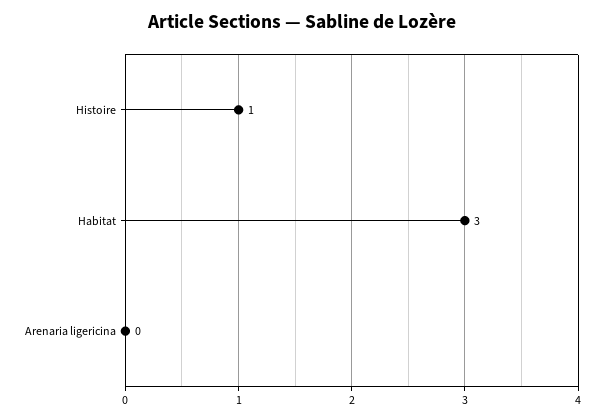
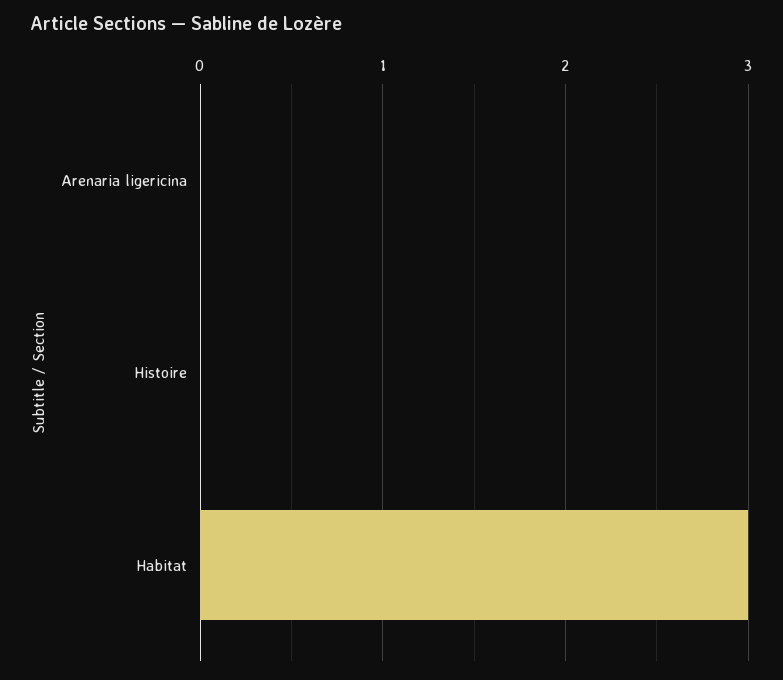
  {
-   "Histoire": 1,
+   "Histoire": 0,
    "Habitat": 3,
    "Arenaria ligericina": 0
  }

